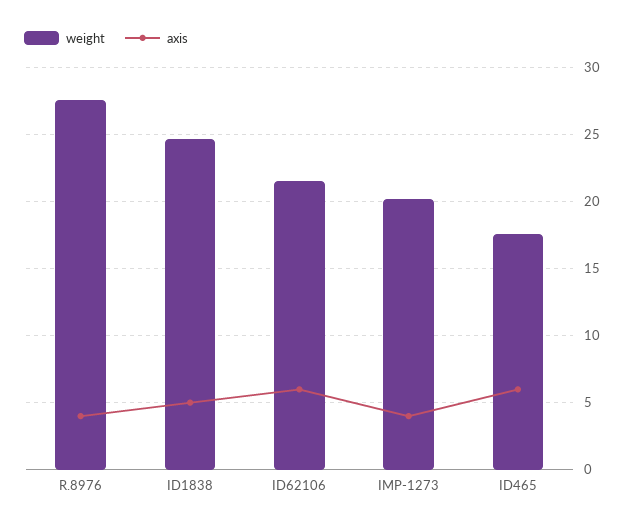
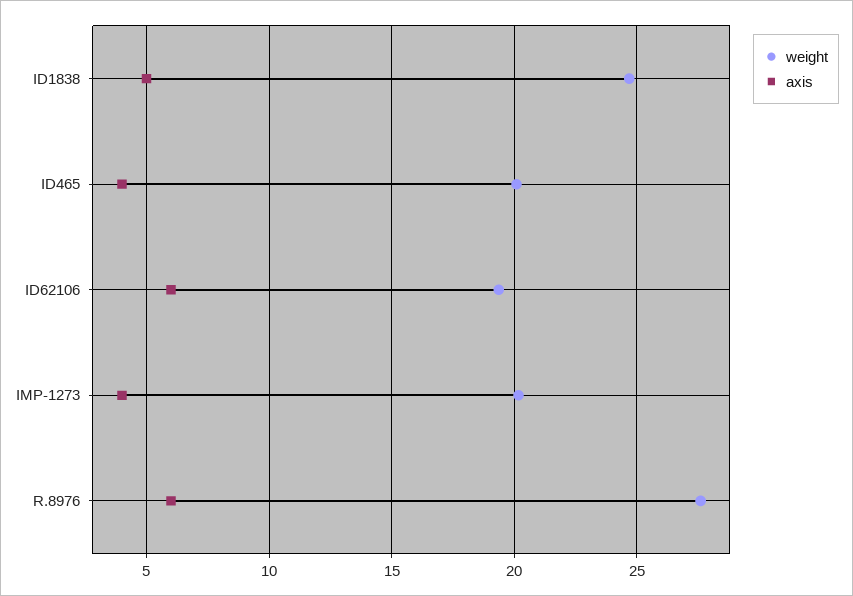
  {
    "weight": {
      "R.8976": 27.5,
      "ID1838": 24.5,
-     "ID62106": 21.5,
+     "ID62106": 19.5,
      "IMP-1273": 20,
-     "ID465": 17.5
+     "ID465": 20
    },
    "axis": {
-     "R.8976": 4,
+     "R.8976": 6,
      "ID1838": 5,
      "ID62106": 6,
      "IMP-1273": 4,
-     "ID465": 6
+     "ID465": 4
    }
  }

